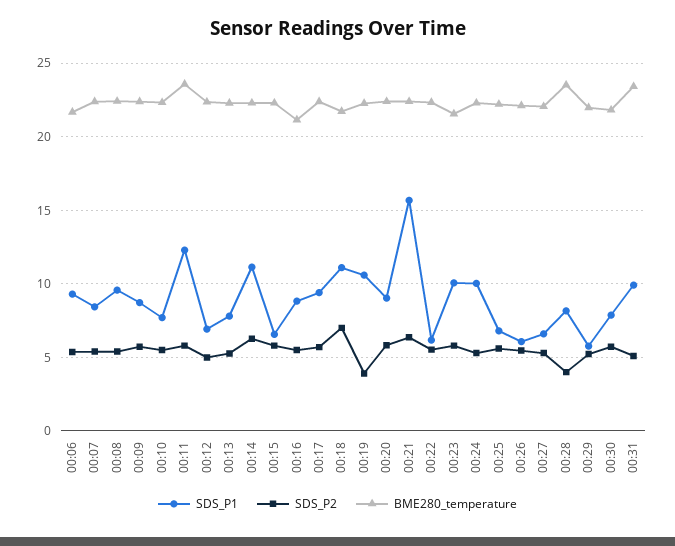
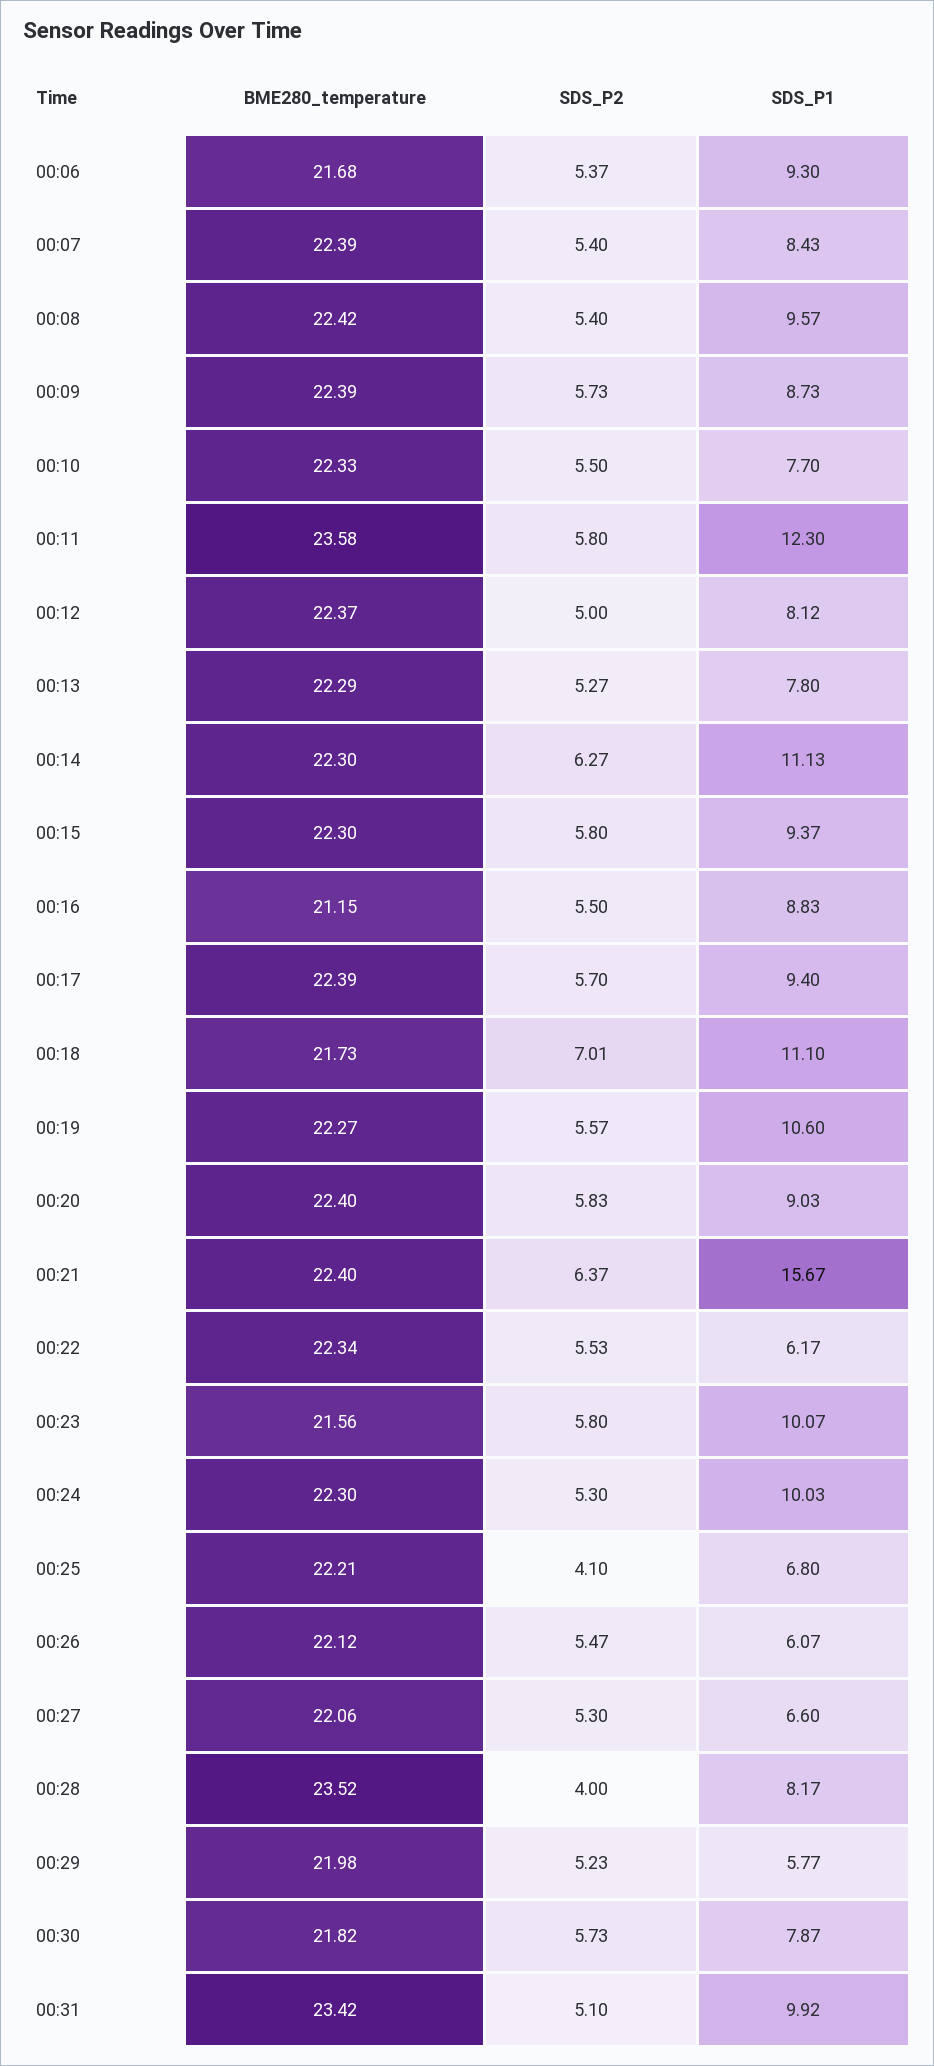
  {
    "SDS_P1": {
      "00:06": 9.3,
      "00:07": 8.43,
      "00:08": 9.57,
      "00:09": 8.73,
      "00:10": 7.7,
      "00:11": 12.3,
-     "00:12": 7,
+     "00:12": 8.12,
      "00:13": 7.8,
      "00:14": 11.13,
-     "00:15": 6.5,
+     "00:15": 9.37,
      "00:16": 8.83,
      "00:17": 9.4,
      "00:18": 11.1,
      "00:19": 10.6,
      "00:20": 9.03,
      "00:21": 15.67,
      "00:22": 6.17,
      "00:23": 10.07,
      "00:24": 10.03,
      "00:25": 6.8,
      "00:26": 6.07,
      "00:27": 6.6,
      "00:28": 8.17,
      "00:29": 5.77,
      "00:30": 7.87,
      "00:31": 9.92
    },
    "SDS_P2": {
      "00:06": 5.37,
      "00:07": 5.4,
      "00:08": 5.4,
      "00:09": 5.73,
      "00:10": 5.5,
      "00:11": 5.8,
      "00:12": 5,
      "00:13": 5.27,
      "00:14": 6.27,
      "00:15": 5.8,
      "00:16": 5.5,
      "00:17": 5.7,
      "00:18": 7.01,
-     "00:19": 4,
+     "00:19": 5.57,
      "00:20": 5.83,
      "00:21": 6.37,
      "00:22": 5.53,
      "00:23": 5.8,
      "00:24": 5.3,
-     "00:25": 5.5,
+     "00:25": 4.1,
      "00:26": 5.47,
      "00:27": 5.3,
      "00:28": 4,
      "00:29": 5.23,
      "00:30": 5.73,
      "00:31": 5.1
    },
    "BME280_temperature": {
      "00:06": 21.68,
      "00:07": 22.39,
      "00:08": 22.42,
      "00:09": 22.39,
      "00:10": 22.33,
      "00:11": 23.58,
      "00:12": 22.37,
      "00:13": 22.29,
      "00:14": 22.3,
      "00:15": 22.3,
      "00:16": 21.15,
      "00:17": 22.39,
      "00:18": 21.73,
      "00:19": 22.27,
      "00:20": 22.4,
      "00:21": 22.4,
      "00:22": 22.34,
      "00:23": 21.56,
      "00:24": 22.3,
      "00:25": 22.21,
      "00:26": 22.12,
      "00:27": 22.06,
      "00:28": 23.52,
      "00:29": 21.98,
      "00:30": 21.82,
      "00:31": 23.42
    }
  }

